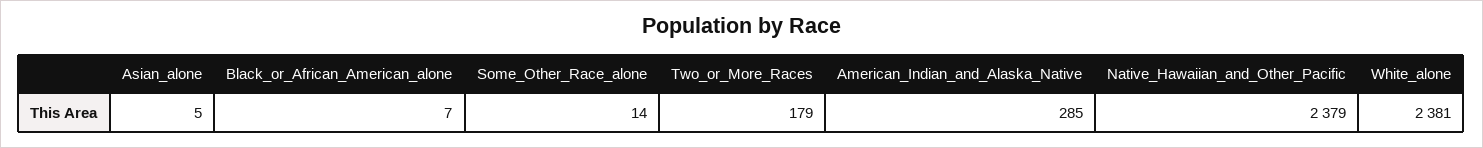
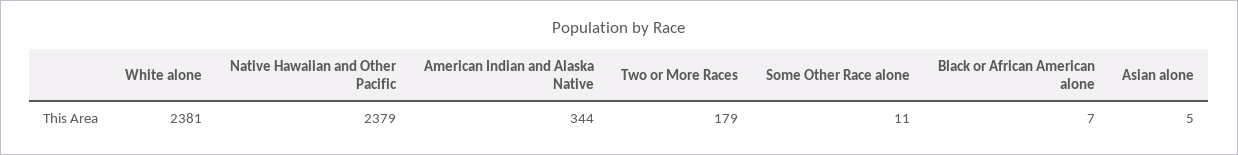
  {
    "Asian_alone": 5,
    "Black_or_African_American_alone": 7,
-   "Some_Other_Race_alone": 14,
+   "Some_Other_Race_alone": 11,
    "Two_or_More_Races": 179,
-   "American_Indian_and_Alaska_Native": 285,
+   "American_Indian_and_Alaska_Native": 344,
    "Native_Hawaiian_and_Other_Pacific": 2379,
    "White_alone": 2381
  }

